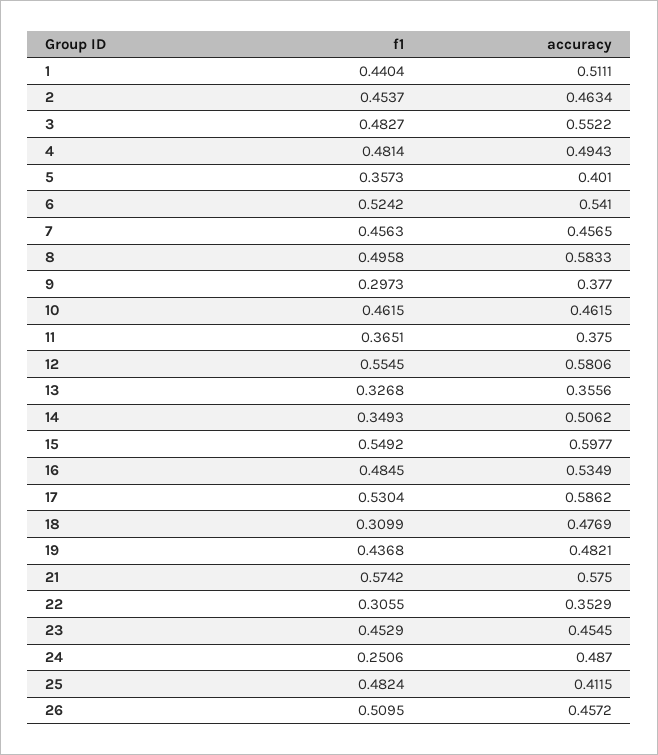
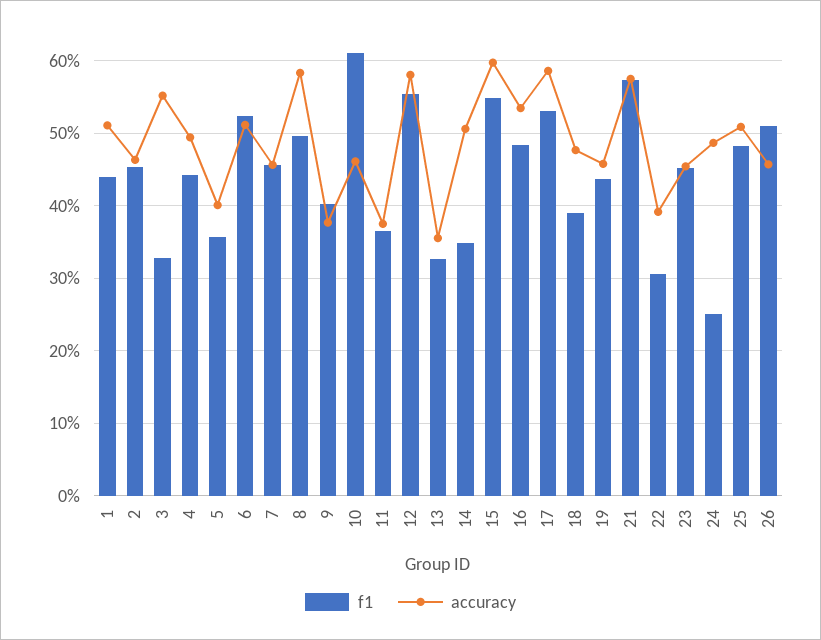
  {
    "f1": {
      "1": 0.4404,
      "2": 0.4537,
-     "3": 0.4827,
+     "3": 0.33,
-     "4": 0.4814,
+     "4": 0.44,
      "5": 0.3573,
      "6": 0.5242,
      "7": 0.4563,
      "8": 0.4958,
-     "9": 0.2973,
+     "9": 0.4,
-     "10": 0.4615,
+     "10": 0.61,
      "11": 0.3651,
      "12": 0.5545,
      "13": 0.3268,
      "14": 0.3493,
      "15": 0.5492,
      "16": 0.4845,
      "17": 0.5304,
-     "18": 0.3099,
+     "18": 0.39,
      "19": 0.4368,
      "21": 0.5742,
      "22": 0.3055,
      "23": 0.4529,
      "24": 0.2506,
      "25": 0.4824,
      "26": 0.5095
    },
    "accuracy": {
      "1": 0.5111,
      "2": 0.4634,
      "3": 0.5522,
      "4": 0.4943,
      "5": 0.401,
-     "6": 0.541,
+     "6": 0.51,
      "7": 0.4565,
      "8": 0.5833,
      "9": 0.377,
      "10": 0.4615,
      "11": 0.375,
      "12": 0.5806,
      "13": 0.3556,
      "14": 0.5062,
      "15": 0.5977,
      "16": 0.5349,
      "17": 0.5862,
      "18": 0.4769,
-     "19": 0.4821,
+     "19": 0.46,
      "21": 0.575,
-     "22": 0.3529,
+     "22": 0.39,
      "23": 0.4545,
      "24": 0.487,
-     "25": 0.4115,
+     "25": 0.51,
      "26": 0.4572
    }
  }

